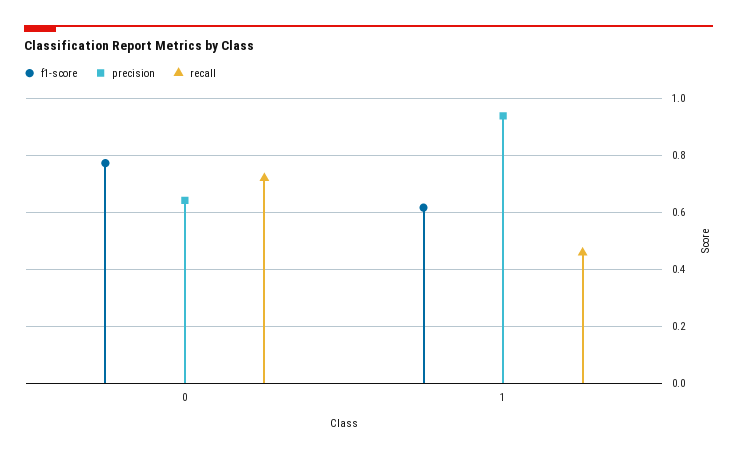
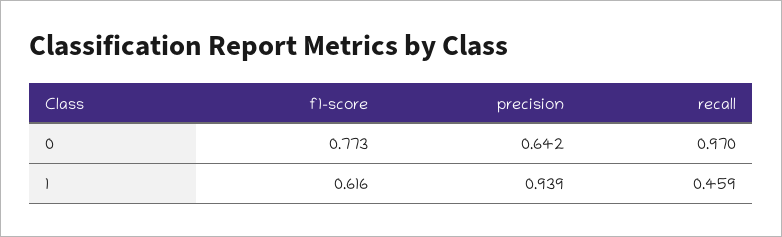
  {
    "f1-score": {
      "0": 0.773,
      "1": 0.616
    },
    "precision": {
      "0": 0.642,
      "1": 0.939
    },
    "recall": {
-     "0": 0.725,
+     "0": 0.97,
      "1": 0.459
    }
  }

